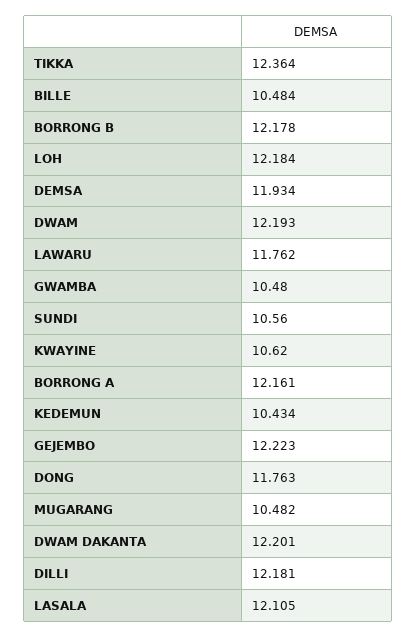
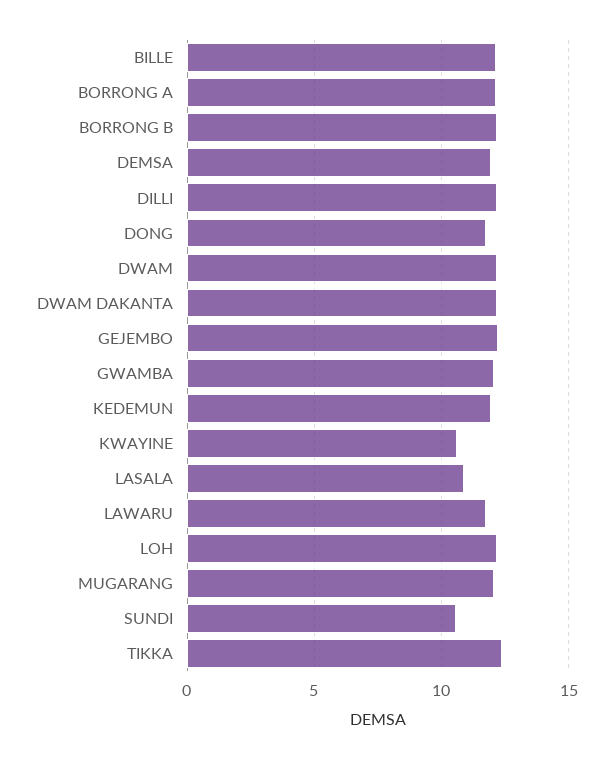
  {
    "TIKKA": 12.364,
-   "BILLE": 10.484,
+   "BILLE": 12,
    "BORRONG B": 12.178,
    "LOH": 12.184,
    "DEMSA": 11.934,
    "DWAM": 12.193,
    "LAWARU": 11.762,
-   "GWAMBA": 10.48,
+   "GWAMBA": 12,
    "SUNDI": 10.56,
    "KWAYINE": 10.62,
    "BORRONG A": 12.161,
-   "KEDEMUN": 10.434,
+   "KEDEMUN": 12,
    "GEJEMBO": 12.223,
    "DONG": 11.763,
-   "MUGARANG": 10.482,
+   "MUGARANG": 12,
    "DWAM DAKANTA": 12.201,
    "DILLI": 12.181,
-   "LASALA": 12.105
+   "LASALA": 11
  }

